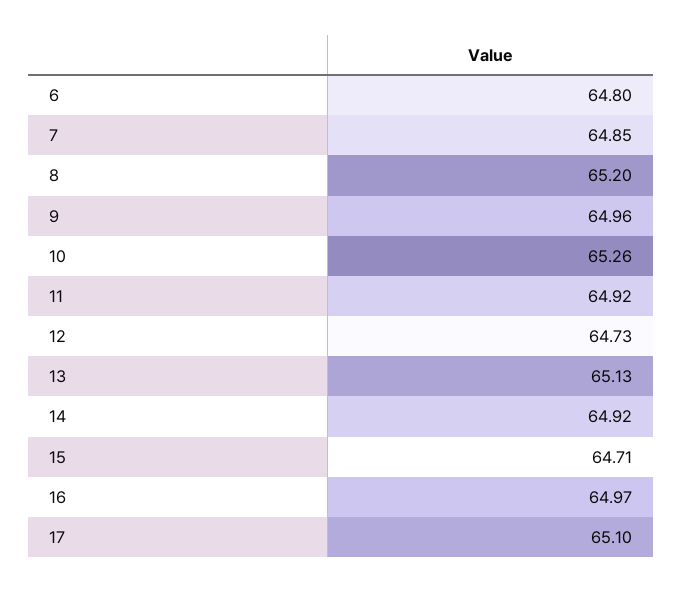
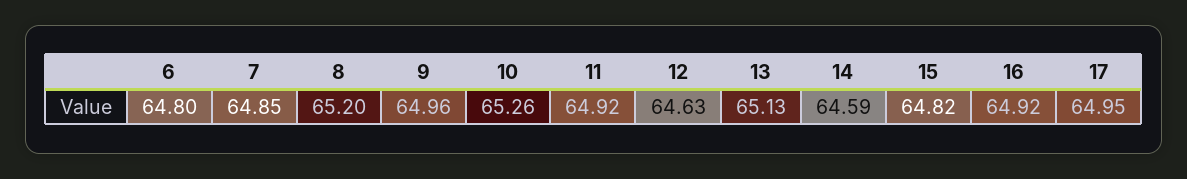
  {
    "6": 64.8,
    "7": 64.85,
    "8": 65.2,
    "9": 64.96,
    "10": 65.26,
    "11": 64.92,
-   "12": 64.73,
+   "12": 64.63,
    "13": 65.13,
-   "14": 64.92,
+   "14": 64.59,
-   "15": 64.71,
+   "15": 64.82,
-   "16": 64.97,
+   "16": 64.92,
-   "17": 65.1
+   "17": 64.95
  }

